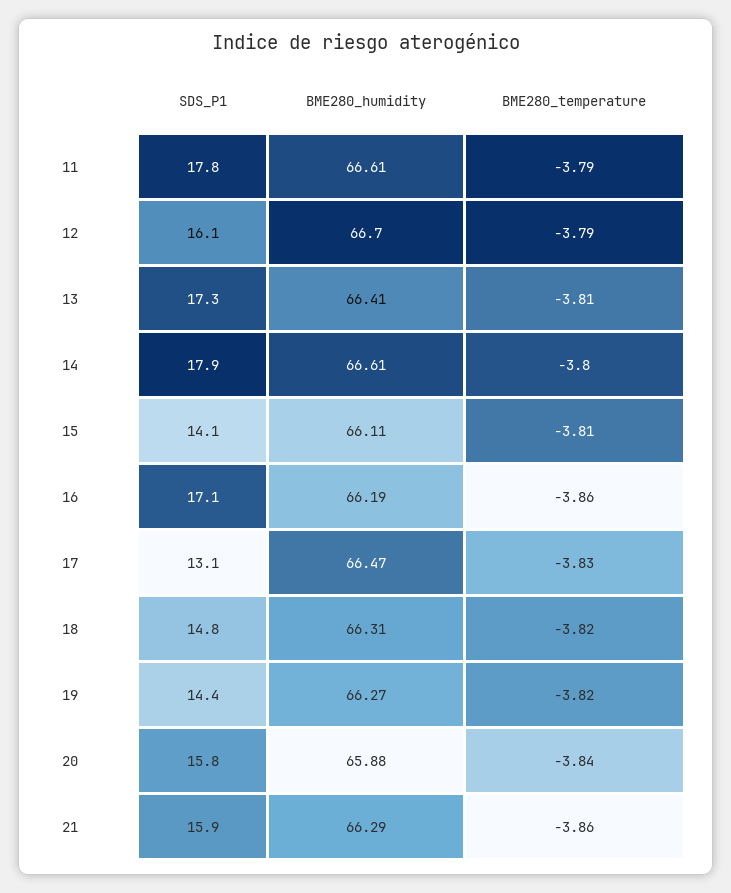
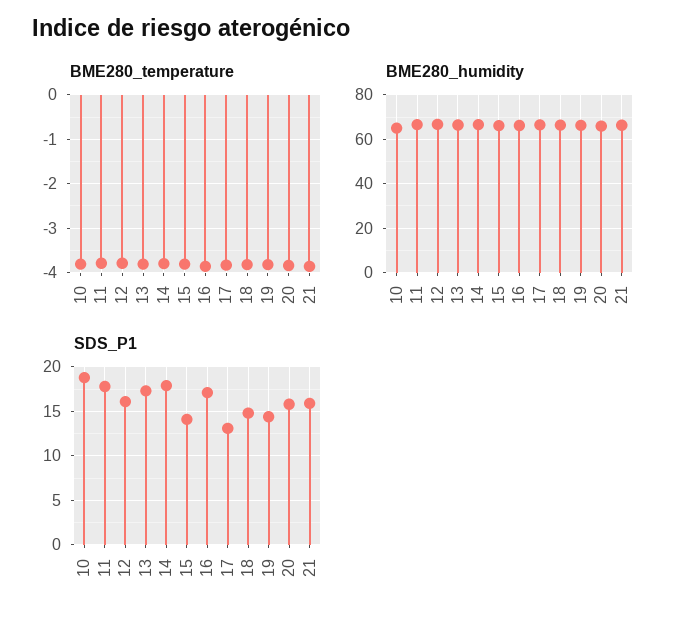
  {
    "SDS_P1": {
      "11": 17.8,
      "12": 16.1,
      "13": 17.3,
      "14": 17.9,
      "15": 14.1,
      "16": 17.1,
      "17": 13.1,
      "18": 14.8,
      "19": 14.4,
      "20": 15.8,
-     "21": 15.9
+     "21": 15.9,
+     "10": 19
    },
    "BME280_humidity": {
      "11": 66.61,
      "12": 66.7,
      "13": 66.41,
      "14": 66.61,
      "15": 66.11,
      "16": 66.19,
      "17": 66.47,
      "18": 66.31,
      "19": 66.27,
      "20": 65.88,
-     "21": 66.29
+     "21": 66.29,
+     "10": 65
    },
    "BME280_temperature": {
      "11": -3.79,
      "12": -3.79,
      "13": -3.81,
      "14": -3.8,
      "15": -3.81,
      "16": -3.86,
      "17": -3.83,
      "18": -3.82,
      "19": -3.82,
      "20": -3.84,
-     "21": -3.86
+     "21": -3.86,
+     "10": -3.8
    }
  }

